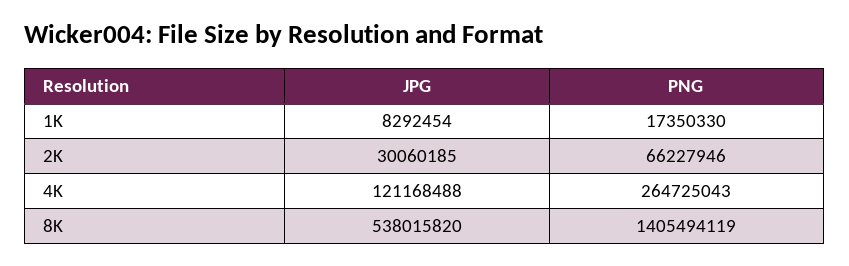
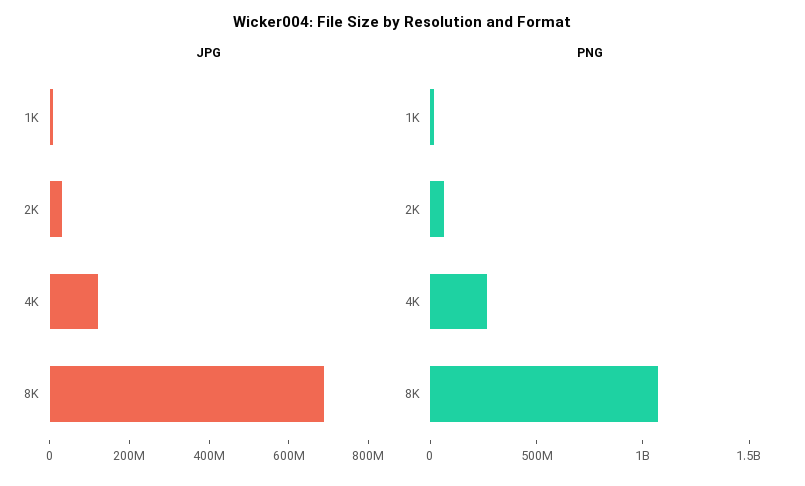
  {
    "JPG": {
      "1K": 8292454,
      "2K": 30060185,
      "4K": 121168488,
-     "8K": 538015820
+     "8K": 700000000
    },
    "PNG": {
      "1K": 17350330,
      "2K": 66227946,
      "4K": 264725043,
-     "8K": 1405494119
+     "8K": 1100000000
    }
  }

